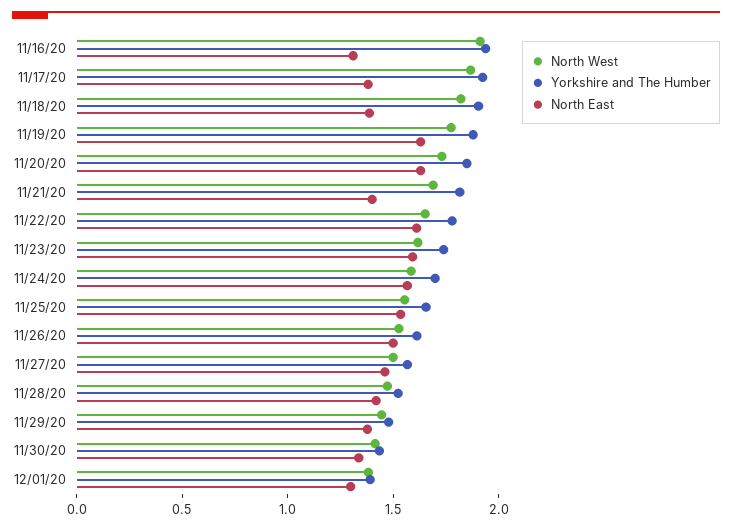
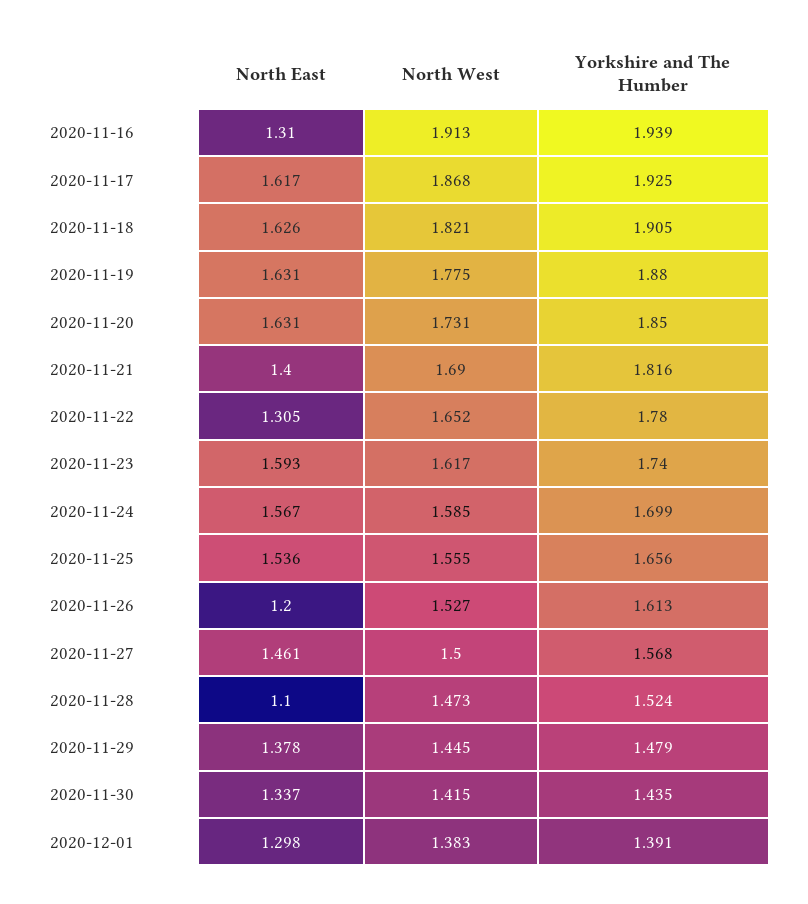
  {
    "North West": {
      "11/16/20": 1.913,
      "11/17/20": 1.868,
      "11/18/20": 1.821,
      "11/19/20": 1.775,
      "11/20/20": 1.731,
      "11/21/20": 1.69,
      "11/22/20": 1.652,
      "11/23/20": 1.617,
      "11/24/20": 1.585,
      "11/25/20": 1.555,
      "11/26/20": 1.527,
      "11/27/20": 1.5,
      "11/28/20": 1.473,
      "11/29/20": 1.445,
      "11/30/20": 1.415,
      "12/01/20": 1.383
    },
    "Yorkshire and The Humber": {
      "11/16/20": 1.939,
      "11/17/20": 1.925,
      "11/18/20": 1.905,
      "11/19/20": 1.88,
      "11/20/20": 1.85,
      "11/21/20": 1.816,
      "11/22/20": 1.78,
      "11/23/20": 1.74,
      "11/24/20": 1.699,
      "11/25/20": 1.656,
      "11/26/20": 1.613,
      "11/27/20": 1.568,
      "11/28/20": 1.524,
      "11/29/20": 1.479,
      "11/30/20": 1.435,
      "12/01/20": 1.391
    },
    "North East": {
      "11/16/20": 1.31,
-     "11/17/20": 1.4,
+     "11/17/20": 1.617,
-     "11/18/20": 1.4,
+     "11/18/20": 1.626,
      "11/19/20": 1.631,
      "11/20/20": 1.631,
      "11/21/20": 1.4,
-     "11/22/20": 1.6,
+     "11/22/20": 1.305,
      "11/23/20": 1.593,
      "11/24/20": 1.567,
      "11/25/20": 1.536,
-     "11/26/20": 1.5,
+     "11/26/20": 1.2,
      "11/27/20": 1.461,
-     "11/28/20": 1.4,
+     "11/28/20": 1.1,
      "11/29/20": 1.378,
      "11/30/20": 1.337,
      "12/01/20": 1.298
    }
  }

